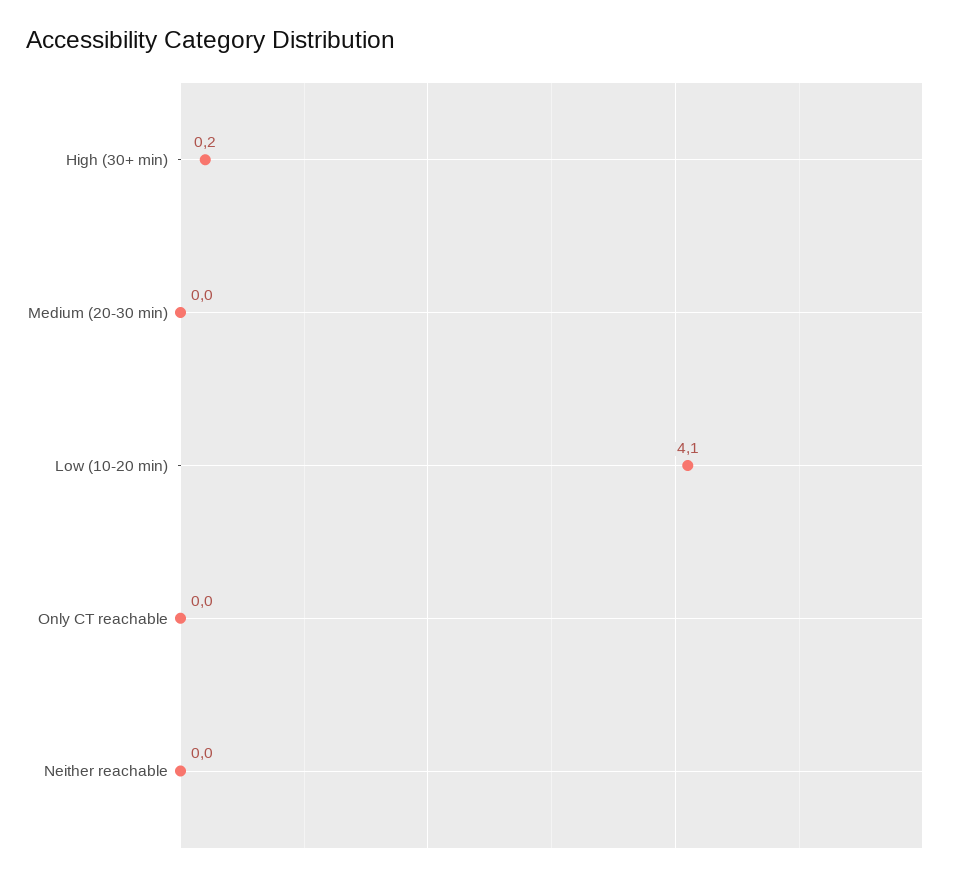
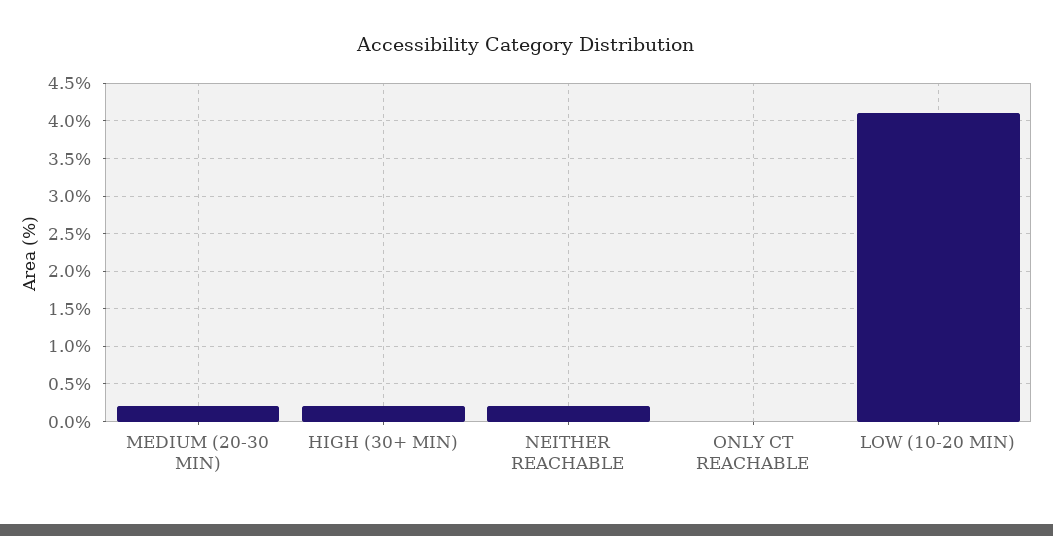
  {
    "High (30+ min)": 0.2,
-   "Medium (20-30 min)": 0,
+   "Medium (20-30 min)": 0.2,
    "Low (10-20 min)": 4.1,
    "Only CT reachable": 0,
-   "Neither reachable": 0
+   "Neither reachable": 0.2
  }

